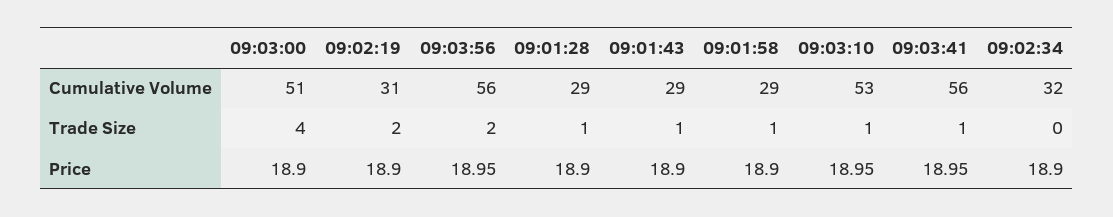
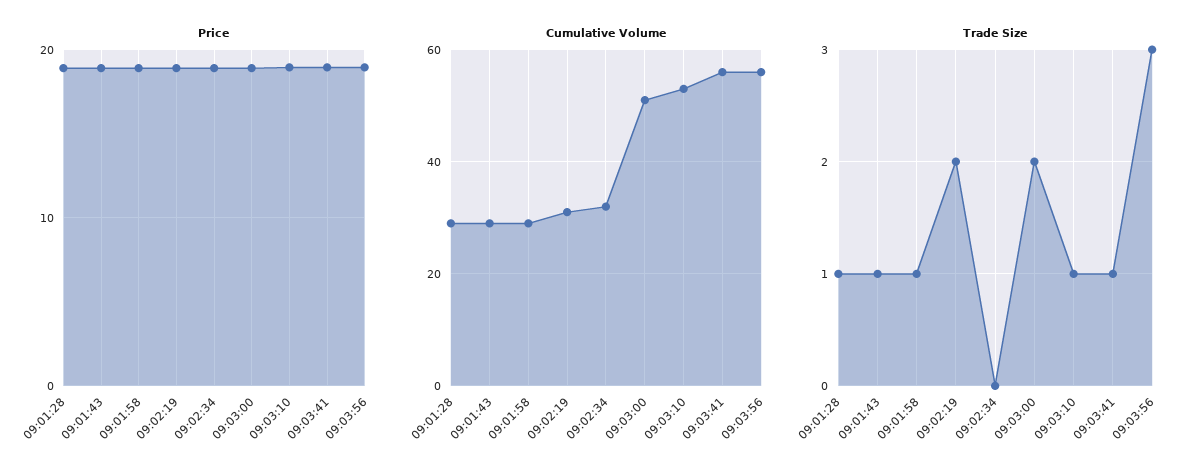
  {
    "Cumulative Volume": {
      "09:03:00": 51,
      "09:02:19": 31,
      "09:03:56": 56,
      "09:01:28": 29,
      "09:01:43": 29,
      "09:01:58": 29,
      "09:03:10": 53,
      "09:03:41": 56,
      "09:02:34": 32
    },
    "Trade Size": {
-     "09:03:00": 4,
+     "09:03:00": 2,
      "09:02:19": 2,
-     "09:03:56": 2,
+     "09:03:56": 3,
      "09:01:28": 1,
      "09:01:43": 1,
      "09:01:58": 1,
      "09:03:10": 1,
      "09:03:41": 1,
      "09:02:34": 0
    },
    "Price": {
      "09:03:00": 18.9,
      "09:02:19": 18.9,
      "09:03:56": 18.95,
      "09:01:28": 18.9,
      "09:01:43": 18.9,
      "09:01:58": 18.9,
      "09:03:10": 18.95,
      "09:03:41": 18.95,
      "09:02:34": 18.9
    }
  }

